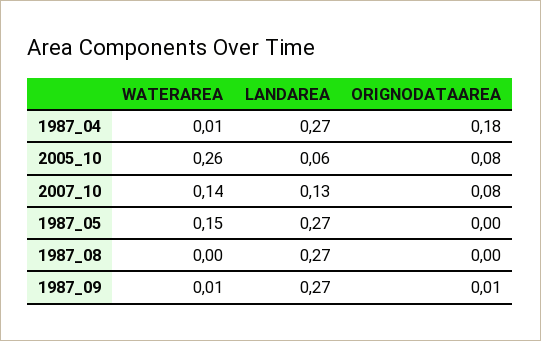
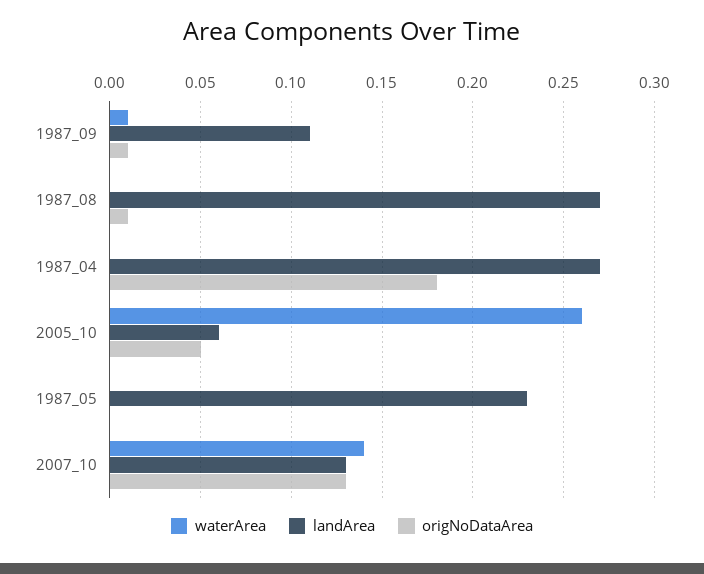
  {
    "WATERAREA": {
-     "1987_04": 0.01,
+     "1987_04": 0,
      "2005_10": 0.26,
      "2007_10": 0.14,
-     "1987_05": 0.15,
+     "1987_05": 0,
      "1987_08": 0,
      "1987_09": 0.01
    },
    "LANDAREA": {
      "1987_04": 0.27,
      "2005_10": 0.06,
      "2007_10": 0.13,
-     "1987_05": 0.27,
+     "1987_05": 0.23,
      "1987_08": 0.27,
-     "1987_09": 0.27
+     "1987_09": 0.11
    },
    "ORIGNODATAAREA": {
      "1987_04": 0.18,
-     "2005_10": 0.08,
+     "2005_10": 0.05,
-     "2007_10": 0.08,
+     "2007_10": 0.13,
      "1987_05": 0,
-     "1987_08": 0,
+     "1987_08": 0.01,
      "1987_09": 0.01
    }
  }

